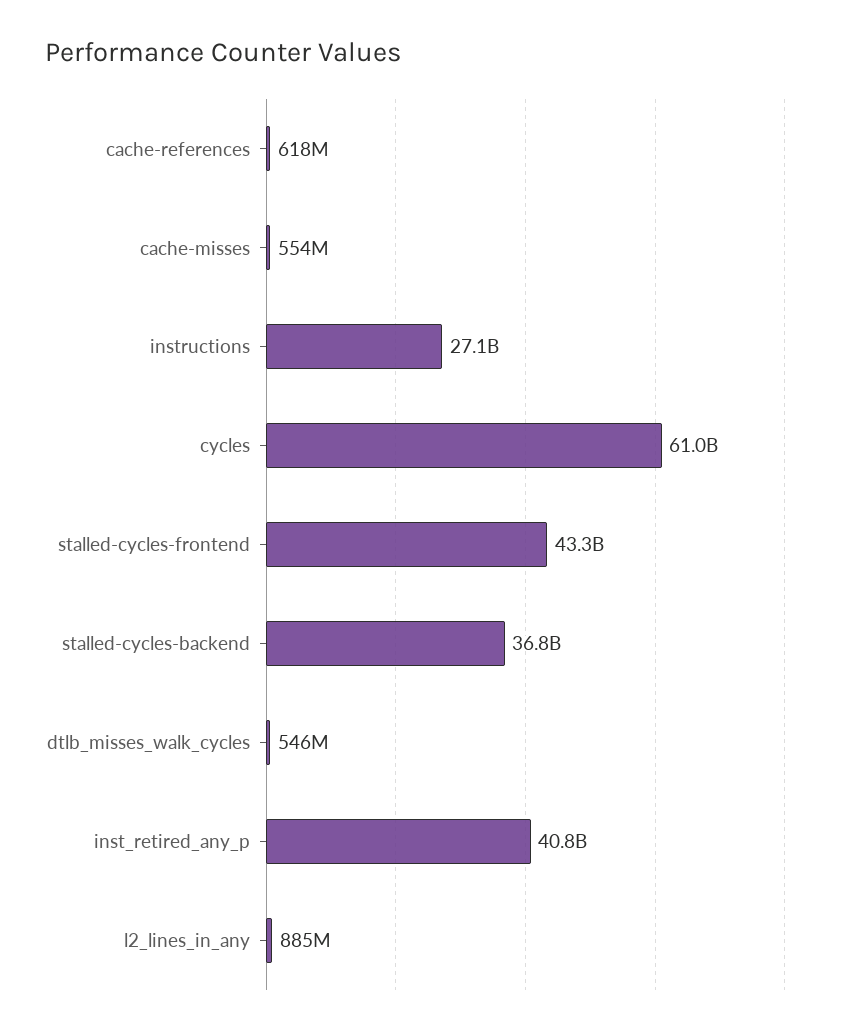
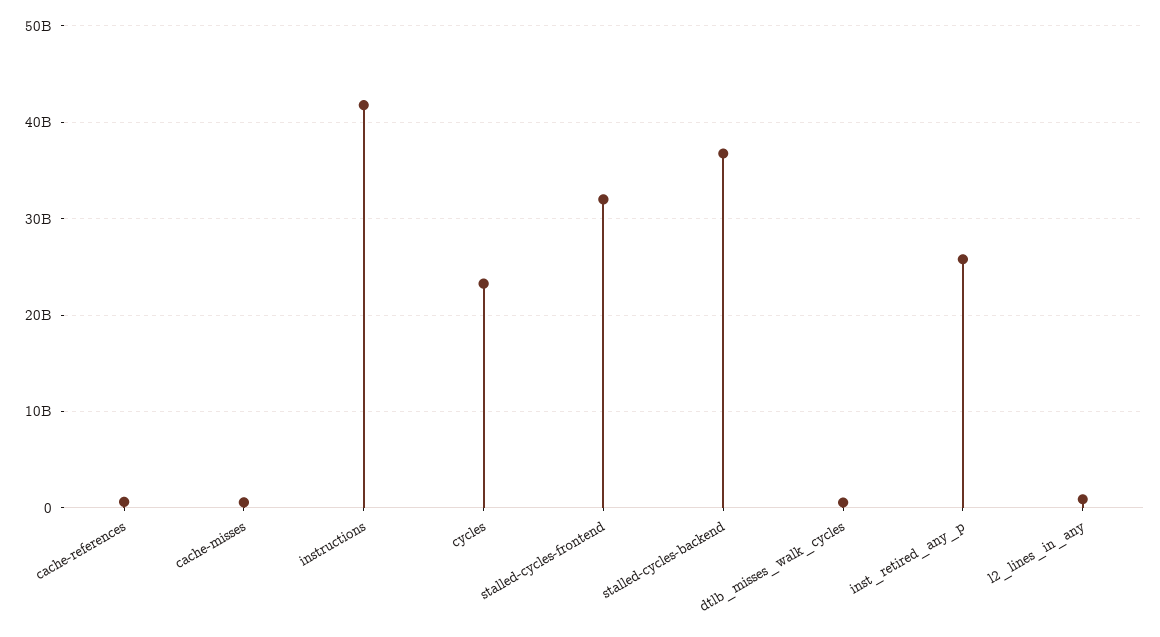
  {
    "cache-references": 618000000,
    "cache-misses": 554000000,
-   "instructions": 27100000000,
+   "instructions": 42000000000,
-   "cycles": 61000000000,
+   "cycles": 23000000000,
-   "stalled-cycles-frontend": 43300000000,
+   "stalled-cycles-frontend": 32000000000,
    "stalled-cycles-backend": 36800000000,
    "dtlb_misses_walk_cycles": 546000000,
-   "inst_retired_any_p": 40800000000,
+   "inst_retired_any_p": 26000000000,
    "l2_lines_in_any": 885000000
  }

